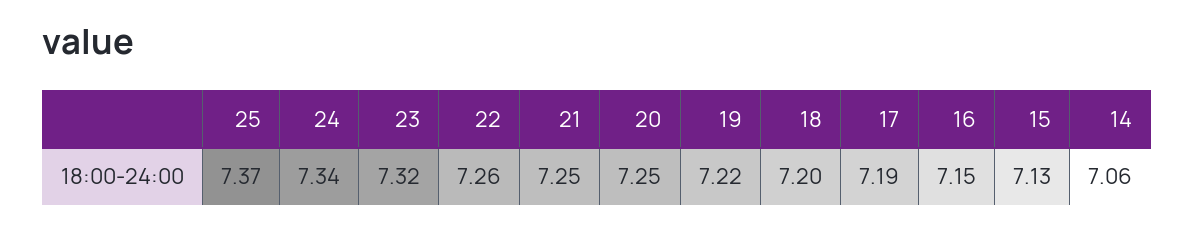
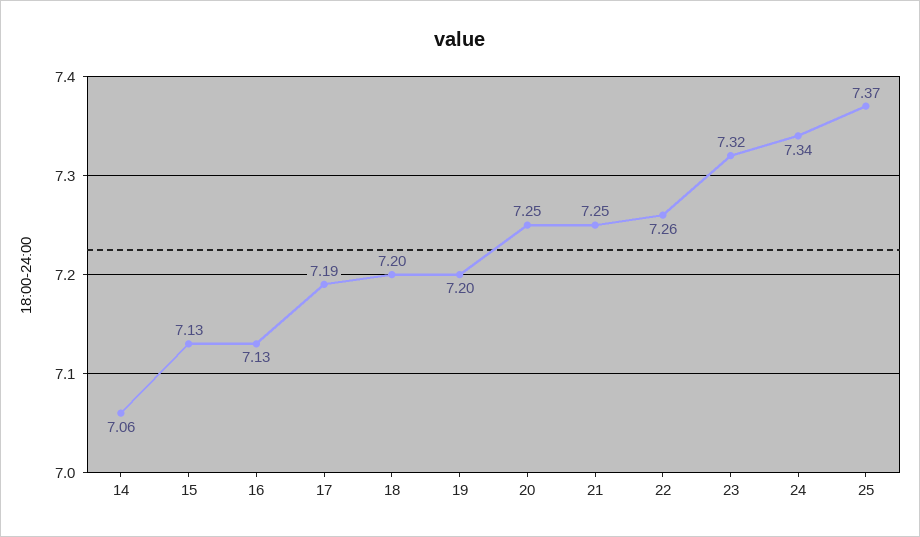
  {
    "25": 7.37,
    "24": 7.34,
    "23": 7.32,
    "22": 7.26,
    "21": 7.25,
    "20": 7.25,
-   "19": 7.22,
+   "19": 7.2,
    "18": 7.2,
    "17": 7.19,
-   "16": 7.15,
+   "16": 7.13,
    "15": 7.13,
    "14": 7.06
  }

